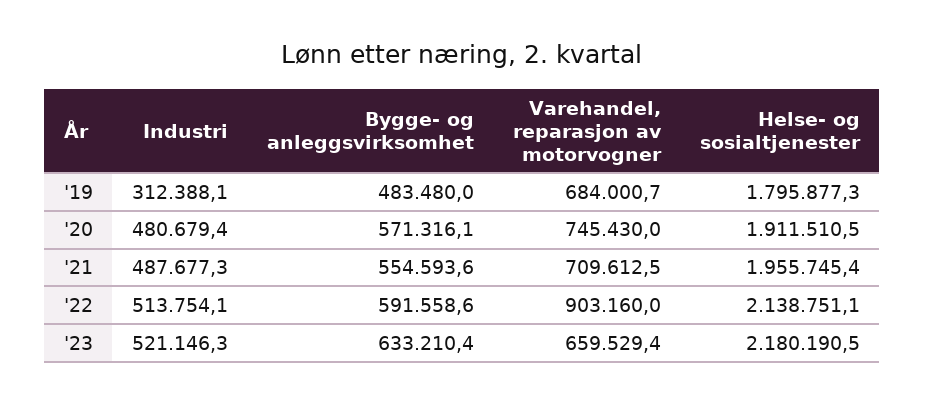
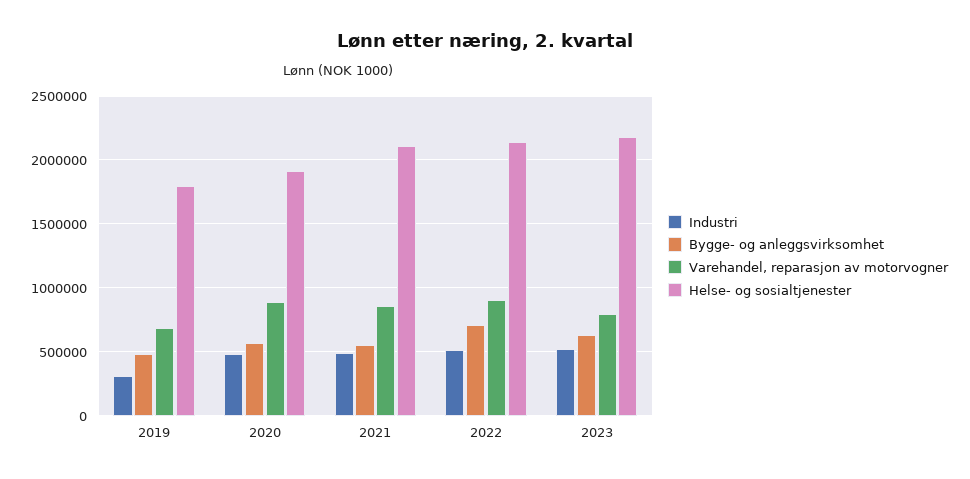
  {
    "Industri": {
      "'19": 312388.1,
      "'20": 480679.4,
      "'21": 487677.3,
      "'22": 513754.1,
      "'23": 521146.3
    },
    "Bygge- og anleggsvirksomhet": {
      "'19": 483480,
      "'20": 571316.1,
      "'21": 554593.6,
-     "'22": 591558.6,
+     "'22": 700000,
      "'23": 633210.4
    },
    "Varehandel, reparasjon av motorvogner": {
      "'19": 684000.7,
-     "'20": 745430,
+     "'20": 900000,
-     "'21": 709612.5,
+     "'21": 850000,
      "'22": 903160,
-     "'23": 659529.4
+     "'23": 800000
    },
    "Helse- og sosialtjenester": {
      "'19": 1795877.3,
      "'20": 1911510.5,
-     "'21": 1955745.4,
+     "'21": 2100000,
      "'22": 2138751.1,
      "'23": 2180190.5
    }
  }

